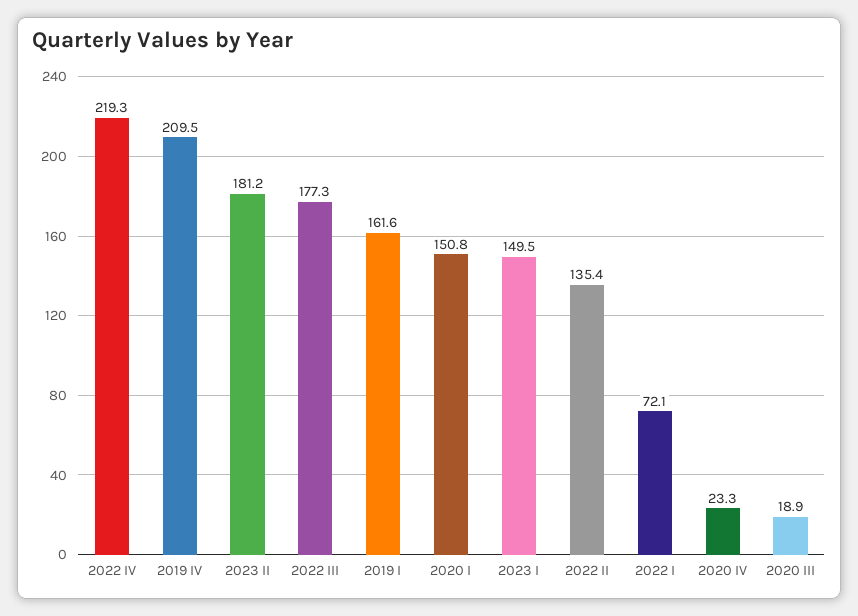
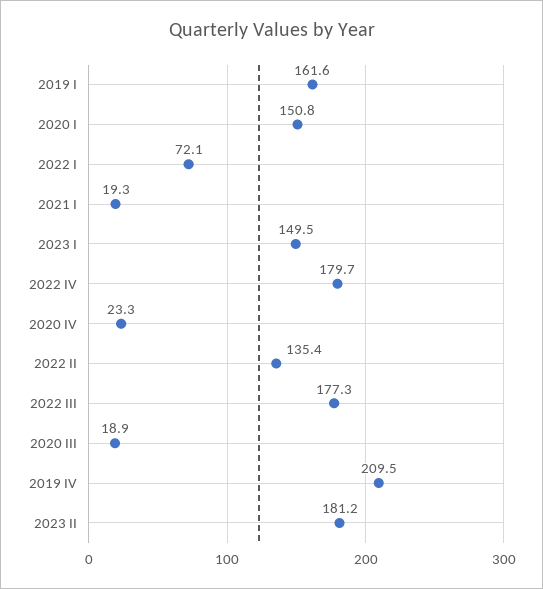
  {
-   "2022 IV": 219.3,
+   "2022 IV": 179.7,
    "2019 IV": 209.5,
    "2023 II": 181.2,
    "2022 III": 177.3,
    "2019 I": 161.6,
    "2020 I": 150.8,
    "2023 I": 149.5,
    "2022 II": 135.4,
    "2022 I": 72.1,
    "2020 IV": 23.3,
-   "2020 III": 18.9
+   "2020 III": 18.9,
+   "2021 I": 19.3
  }

